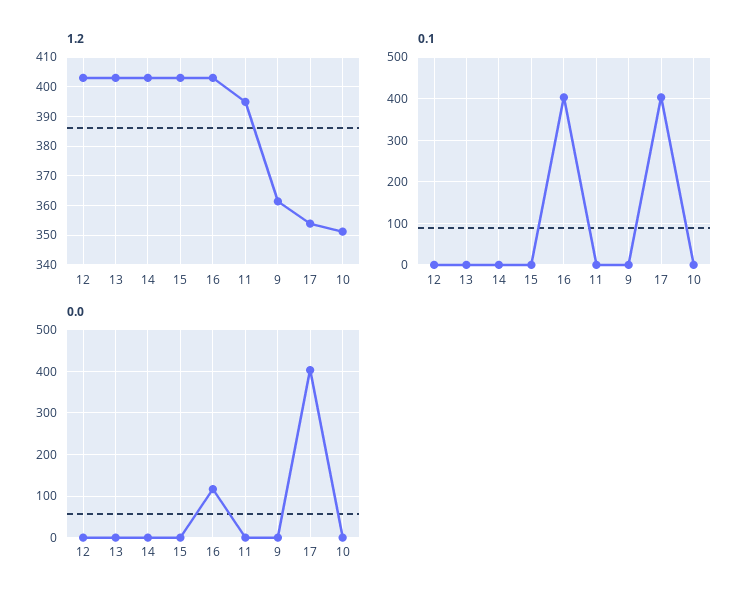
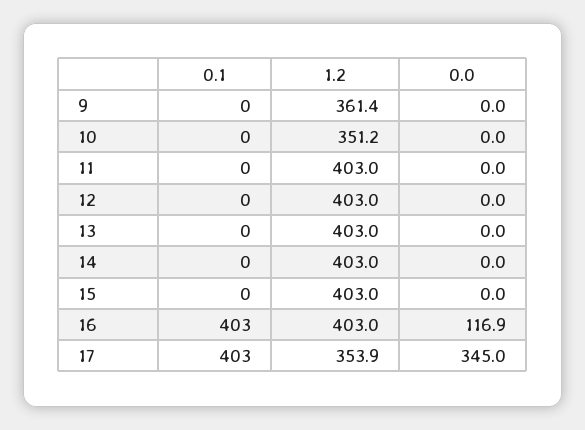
  {
    "1.2": {
      "12": 403,
      "13": 403,
      "14": 403,
      "15": 403,
      "16": 403,
-     "11": 395,
+     "11": 403,
      "9": 361.4,
      "17": 353.9,
      "10": 351.2
    },
    "0.1": {
      "12": 0,
      "13": 0,
      "14": 0,
      "15": 0,
      "16": 403,
      "11": 0,
      "9": 0,
      "17": 403,
      "10": 0
    },
    "0.0": {
      "12": 0,
      "13": 0,
      "14": 0,
      "15": 0,
      "16": 116.9,
      "11": 0,
      "9": 0,
-     "17": 400,
+     "17": 345,
      "10": 0
    }
  }

